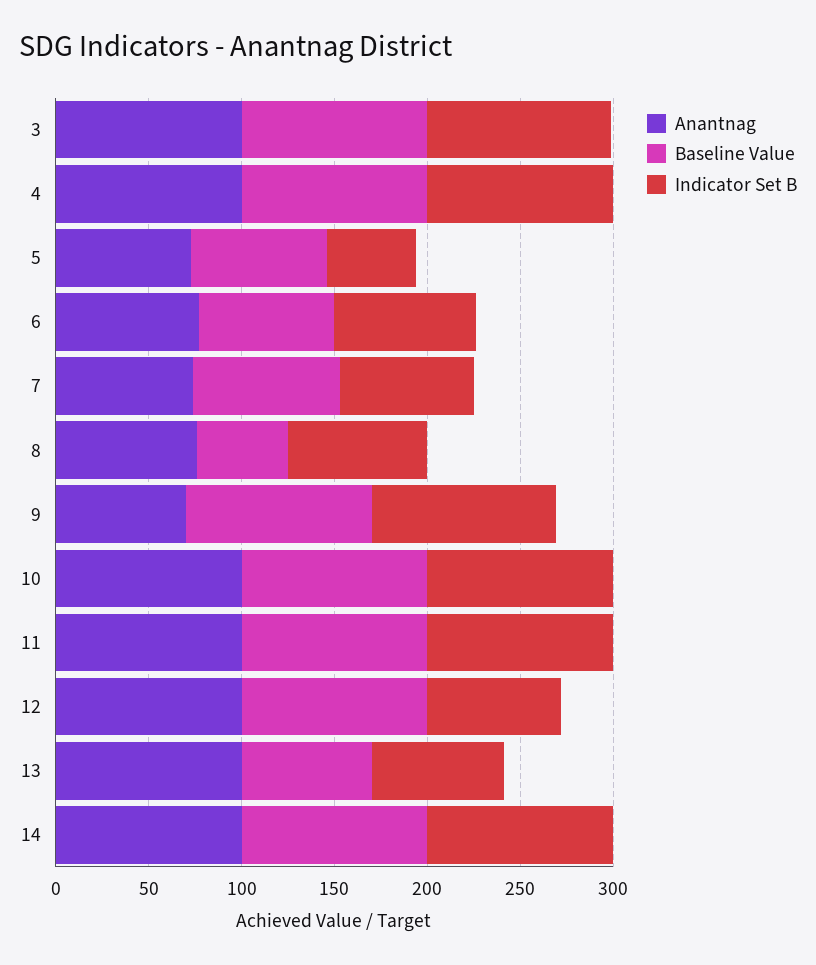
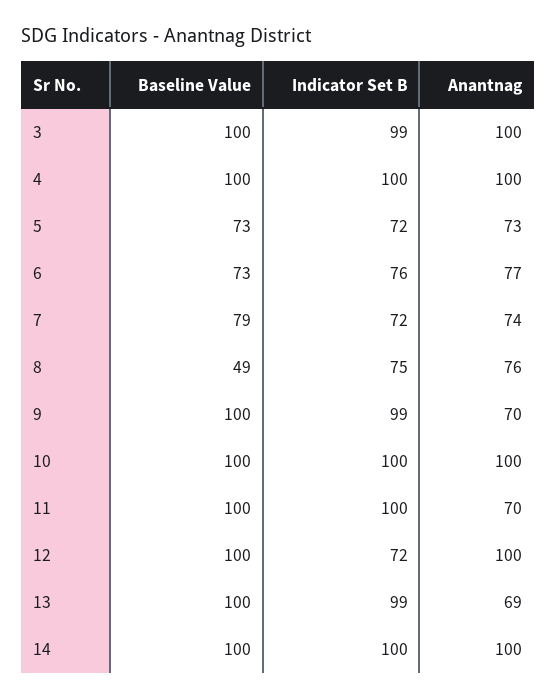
  {
    "Anantnag": {
      "3": 100,
      "4": 100,
      "5": 73,
      "6": 77,
      "7": 74,
      "8": 76,
      "9": 70,
      "10": 100,
-     "11": 100,
+     "11": 70,
      "12": 100,
-     "13": 100,
+     "13": 69,
      "14": 100
    },
    "Baseline Value": {
      "3": 100,
      "4": 100,
      "5": 73,
      "6": 73,
      "7": 79,
      "8": 49,
      "9": 100,
      "10": 100,
      "11": 100,
      "12": 100,
-     "13": 70,
+     "13": 100,
      "14": 100
    },
    "Indicator Set B": {
      "3": 99,
      "4": 100,
-     "5": 50,
+     "5": 72,
      "6": 76,
      "7": 72,
      "8": 75,
      "9": 99,
      "10": 100,
      "11": 100,
      "12": 72,
-     "13": 70,
+     "13": 99,
      "14": 100
    }
  }

